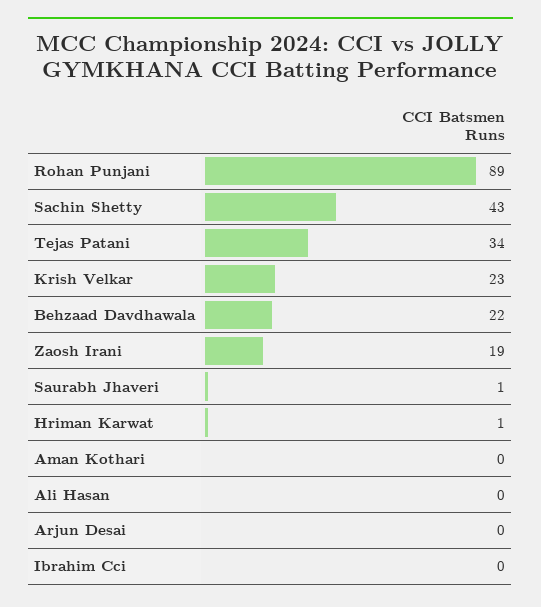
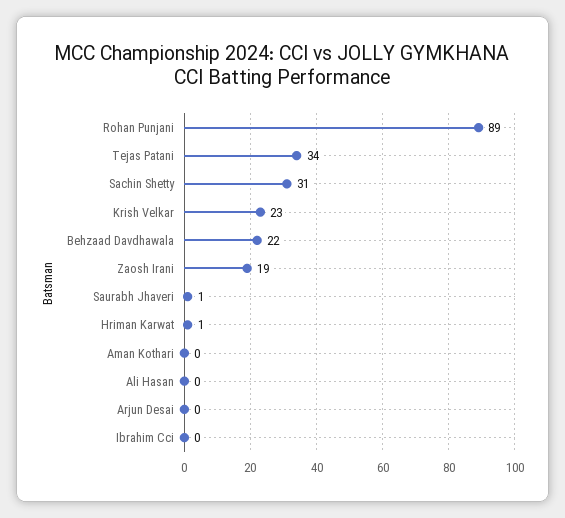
  {
    "Rohan Punjani": 89,
-   "Sachin Shetty": 43,
+   "Sachin Shetty": 31,
    "Tejas Patani": 34,
    "Krish Velkar": 23,
    "Behzaad Davdhawala": 22,
    "Zaosh Irani": 19,
    "Saurabh Jhaveri": 1,
    "Hriman Karwat": 1,
    "Aman Kothari": 0,
    "Ali Hasan": 0,
    "Arjun Desai": 0,
    "Ibrahim Cci": 0
  }

